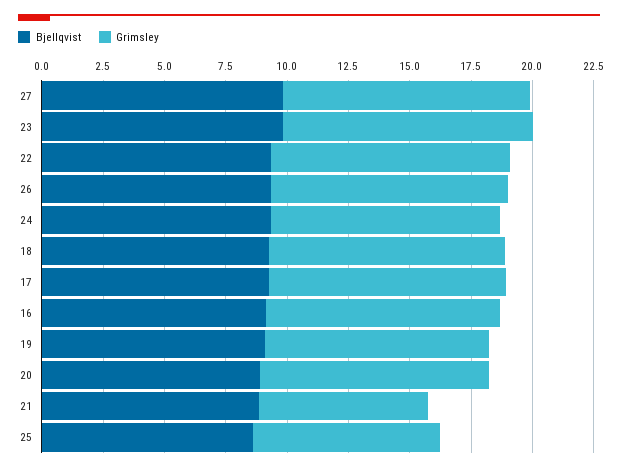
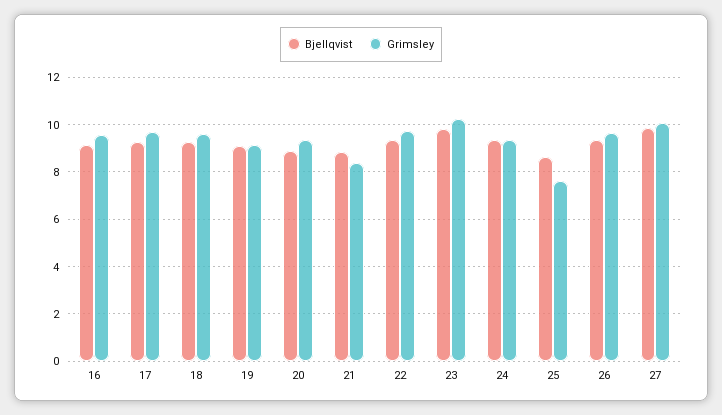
  {
    "Bjellqvist": {
      "27": 10,
      "23": 10,
      "22": 9.5,
      "26": 9.5,
      "24": 9.5,
      "18": 9.5,
      "17": 9.5,
      "16": 9,
      "19": 9,
      "20": 9,
      "21": 9,
      "25": 8.5
    },
    "Grimsley": {
      "27": 10,
      "23": 10,
      "22": 9.5,
      "26": 9.5,
      "24": 9.5,
      "18": 9.5,
      "17": 9.5,
      "16": 9.5,
      "19": 9,
      "20": 9.5,
-     "21": 7,
+     "21": 8.5,
      "25": 7.5
    }
  }

